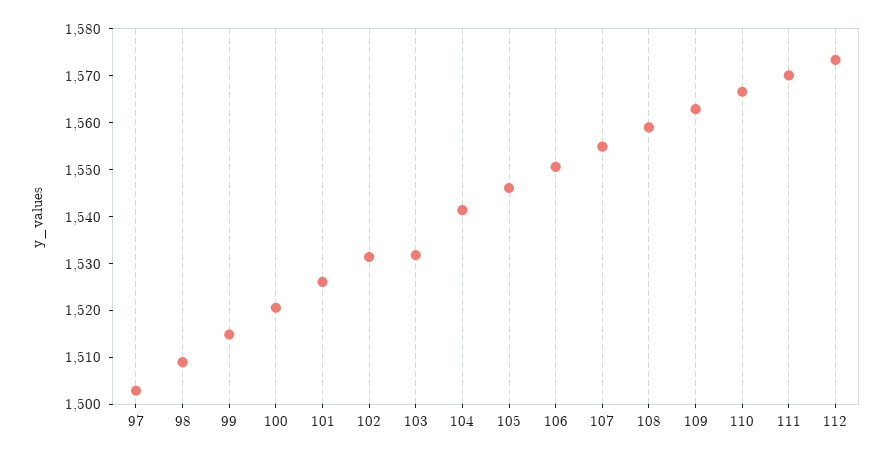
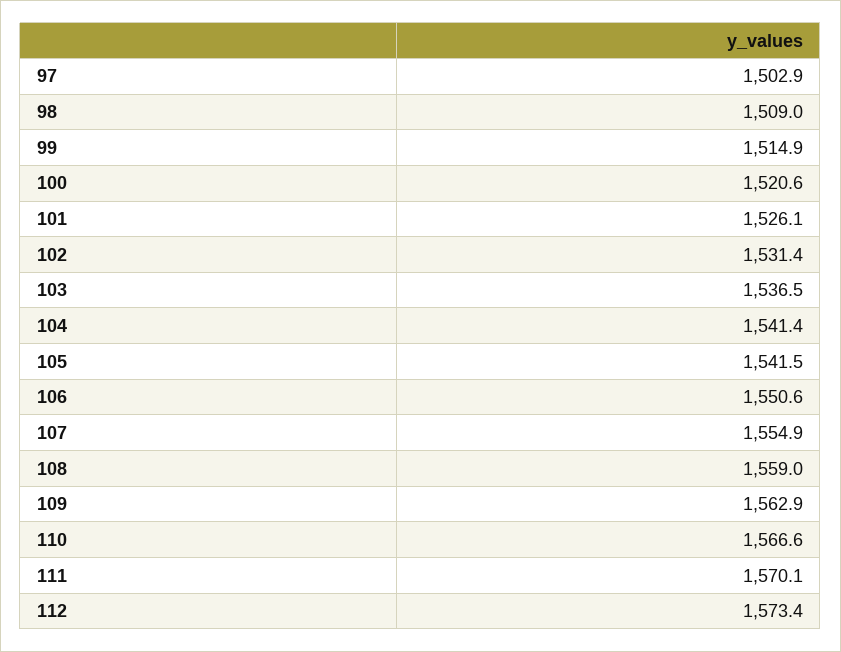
  {
    "97": 1502.9,
    "98": 1509,
    "99": 1514.9,
    "100": 1520.6,
    "101": 1526.1,
    "102": 1531.4,
-   "103": 1532,
+   "103": 1536.5,
    "104": 1541.4,
-   "105": 1546,
+   "105": 1541.5,
    "106": 1550.6,
    "107": 1554.9,
    "108": 1559,
    "109": 1562.9,
    "110": 1566.6,
    "111": 1570.1,
    "112": 1573.4
  }

